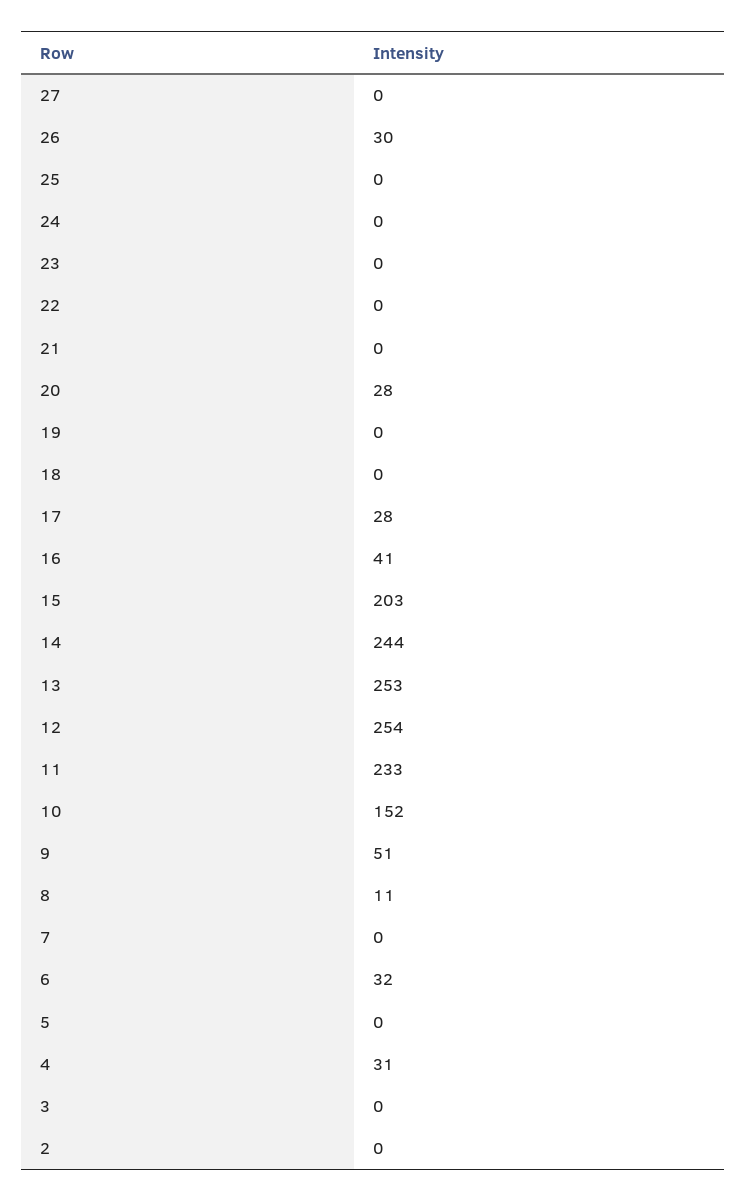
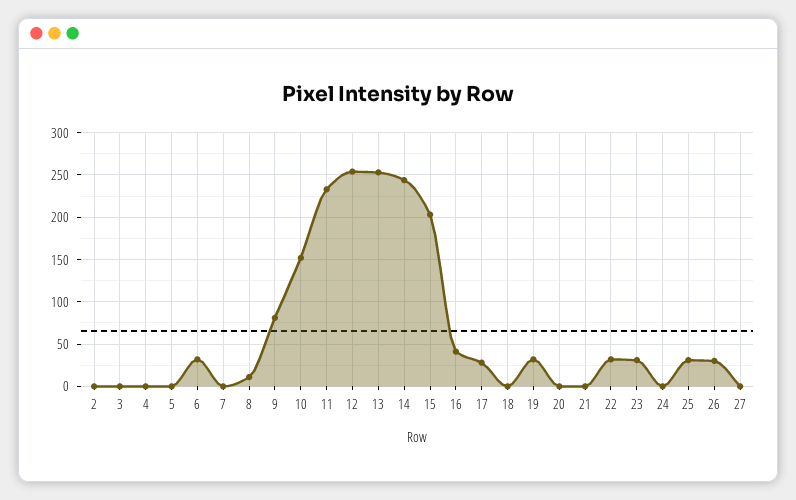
  {
    "27": 0,
    "26": 30,
-   "25": 0,
+   "25": 30,
    "24": 0,
-   "23": 0,
+   "23": 30,
-   "22": 0,
+   "22": 30,
    "21": 0,
-   "20": 28,
+   "20": 0,
-   "19": 0,
+   "19": 30,
    "18": 0,
    "17": 28,
    "16": 41,
    "15": 203,
    "14": 244,
    "13": 253,
    "12": 254,
    "11": 233,
    "10": 152,
-   "9": 51,
+   "9": 80,
    "8": 11,
    "7": 0,
    "6": 32,
    "5": 0,
-   "4": 31,
+   "4": 0,
    "3": 0,
    "2": 0
  }

